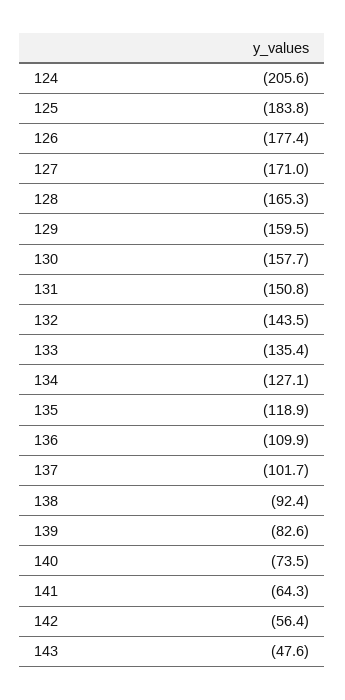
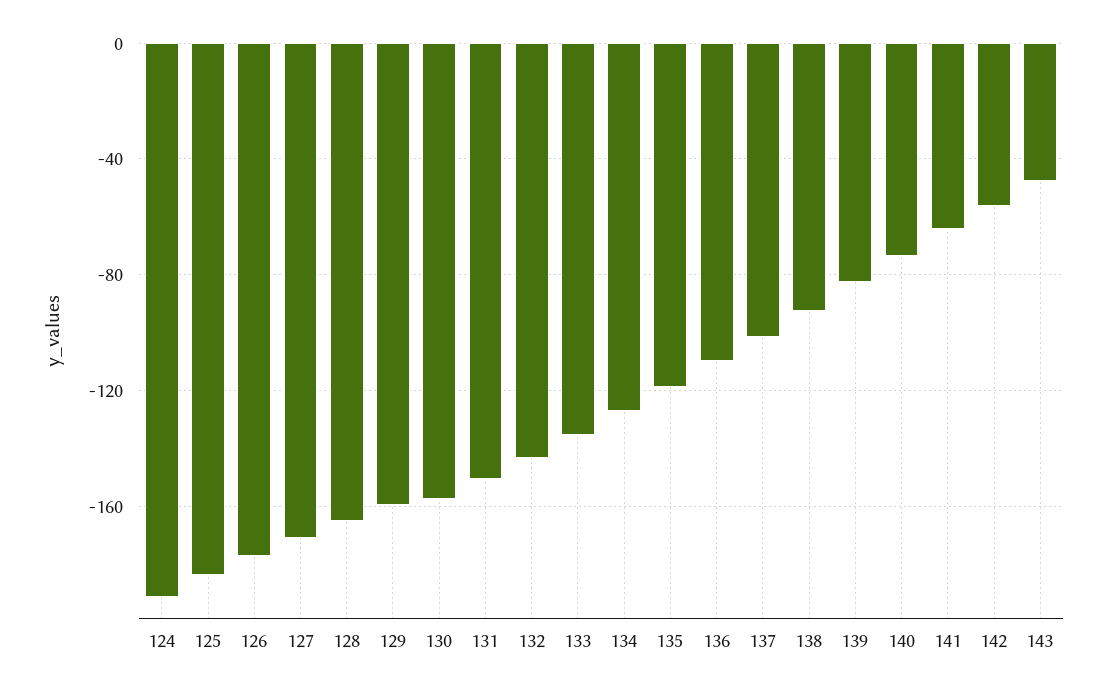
  {
-   "124": -205.6,
+   "124": -190,
    "125": -183.8,
    "126": -177.4,
    "127": -171,
    "128": -165.3,
    "129": -159.5,
    "130": -157.7,
    "131": -150.8,
    "132": -143.5,
    "133": -135.4,
    "134": -127.1,
    "135": -118.9,
    "136": -109.9,
    "137": -101.7,
    "138": -92.4,
    "139": -82.6,
    "140": -73.5,
    "141": -64.3,
    "142": -56.4,
    "143": -47.6
  }

